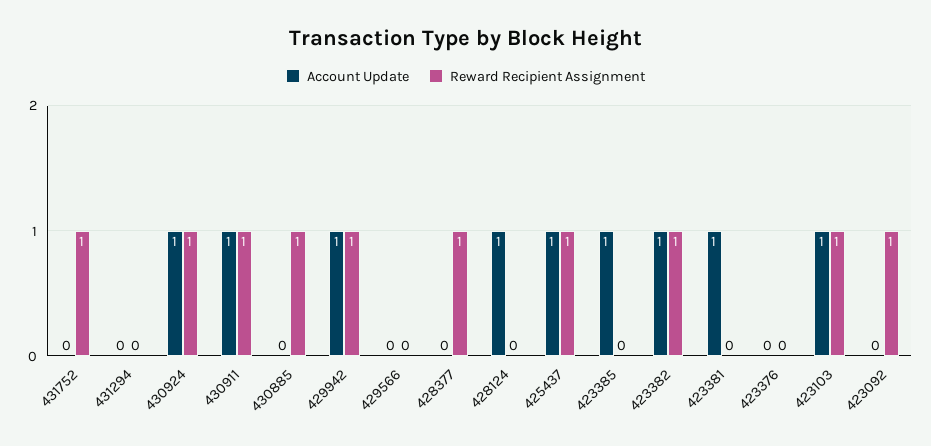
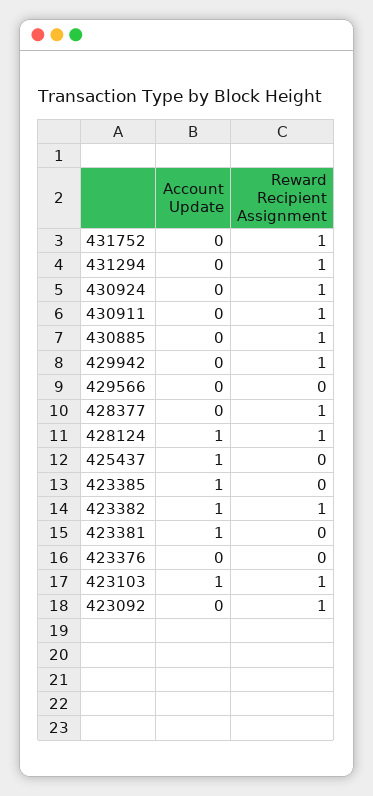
  {
    "Account Update": {
      "431752": 0,
      "431294": 0,
-     "430924": 1,
+     "430924": 0,
-     "430911": 1,
+     "430911": 0,
      "430885": 0,
-     "429942": 1,
+     "429942": 0,
      "429566": 0,
      "428377": 0,
      "428124": 1,
      "425437": 1,
      "423385": 1,
      "423382": 1,
      "423381": 1,
      "423376": 0,
      "423103": 1,
      "423092": 0
    },
    "Reward Recipient Assignment": {
      "431752": 1,
-     "431294": 0,
+     "431294": 1,
      "430924": 1,
      "430911": 1,
      "430885": 1,
      "429942": 1,
      "429566": 0,
      "428377": 1,
-     "428124": 0,
+     "428124": 1,
-     "425437": 1,
+     "425437": 0,
      "423385": 0,
      "423382": 1,
      "423381": 0,
      "423376": 0,
      "423103": 1,
      "423092": 1
    }
  }

